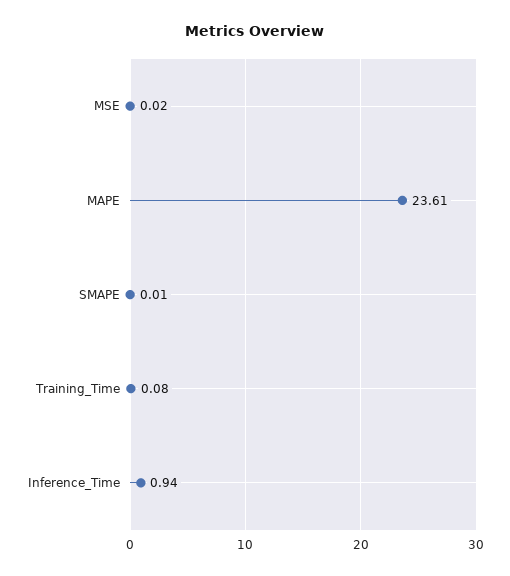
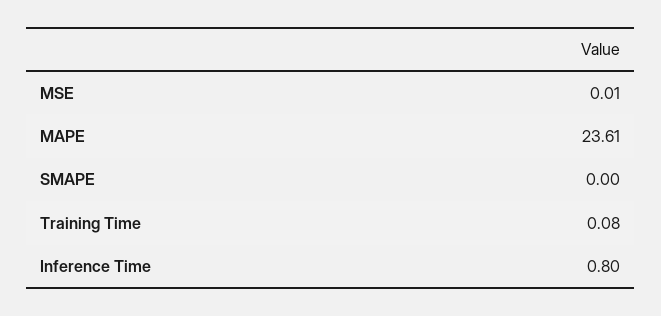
  {
-   "MSE": 0.02,
+   "MSE": 0.01,
    "MAPE": 23.61,
-   "SMAPE": 0.01,
+   "SMAPE": 0,
    "Training_Time": 0.08,
-   "Inference_Time": 0.94
+   "Inference_Time": 0.8
  }

